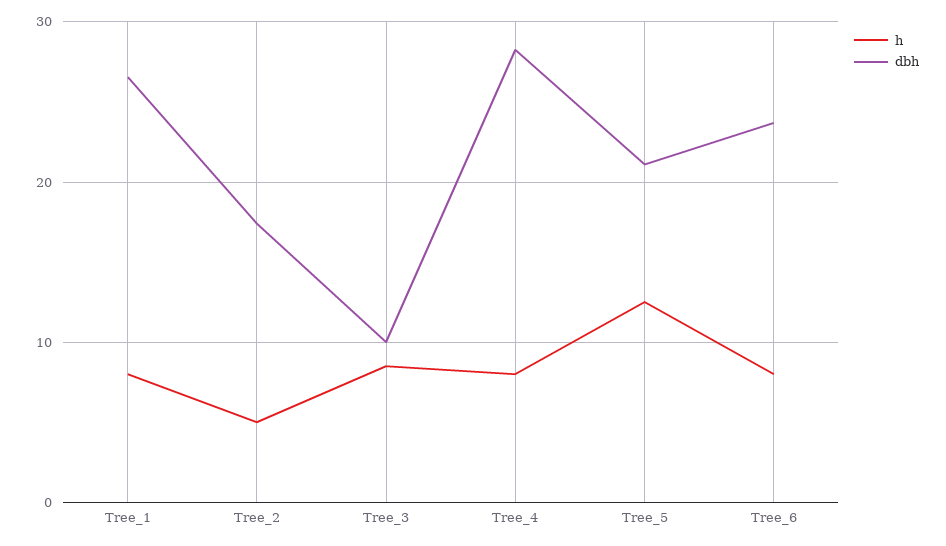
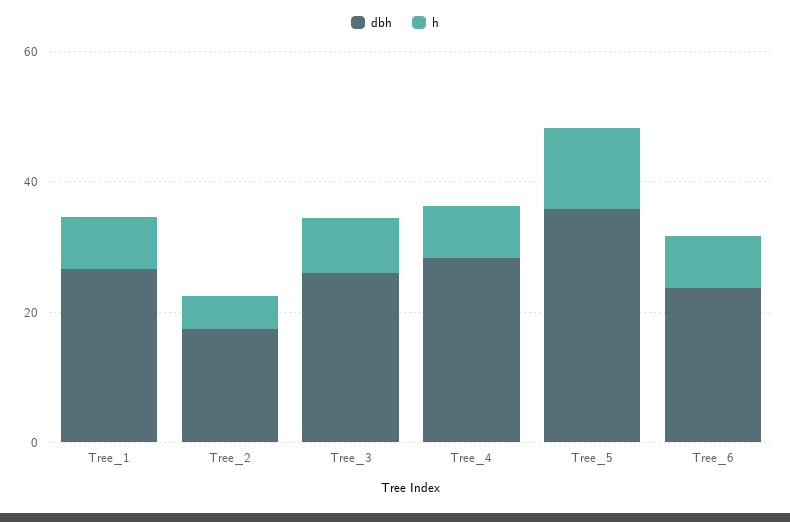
  {
    "h": {
      "Tree_1": 8,
      "Tree_2": 5,
      "Tree_3": 9,
      "Tree_4": 8,
      "Tree_5": 13,
      "Tree_6": 8
    },
    "dbh": {
      "Tree_1": 27,
      "Tree_2": 17,
-     "Tree_3": 10,
+     "Tree_3": 25,
      "Tree_4": 28,
-     "Tree_5": 21,
+     "Tree_5": 35,
      "Tree_6": 24
    }
  }

